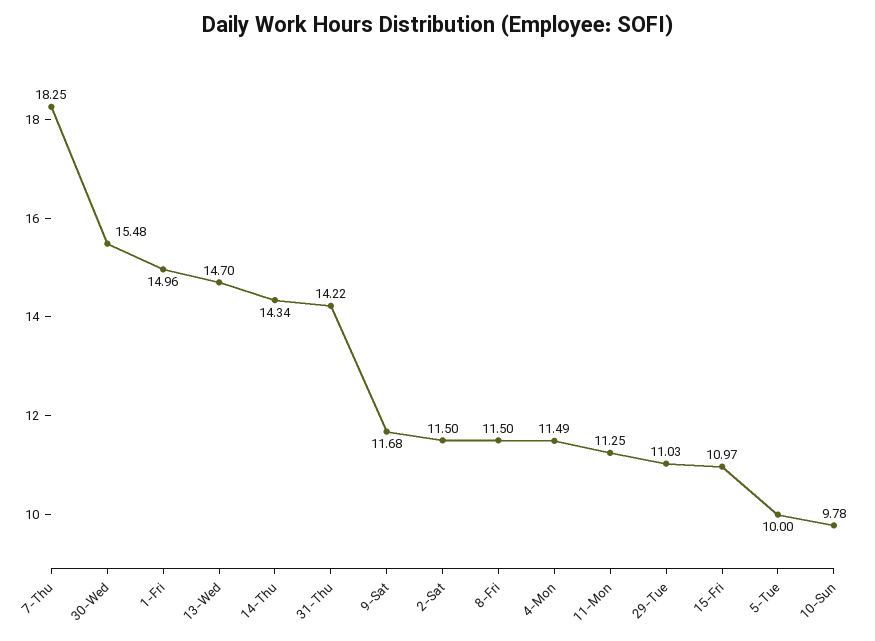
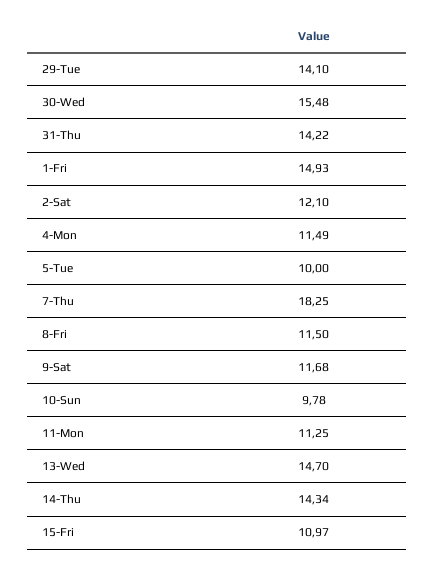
  {
    "7-Thu": 18.25,
    "30-Wed": 15.48,
-   "1-Fri": 14.96,
+   "1-Fri": 14.93,
    "13-Wed": 14.7,
    "14-Thu": 14.34,
    "31-Thu": 14.22,
    "9-Sat": 11.68,
-   "2-Sat": 11.5,
+   "2-Sat": 12.1,
    "8-Fri": 11.5,
    "4-Mon": 11.49,
    "11-Mon": 11.25,
-   "29-Tue": 11.03,
+   "29-Tue": 14.1,
    "15-Fri": 10.97,
    "5-Tue": 10,
    "10-Sun": 9.78
  }

